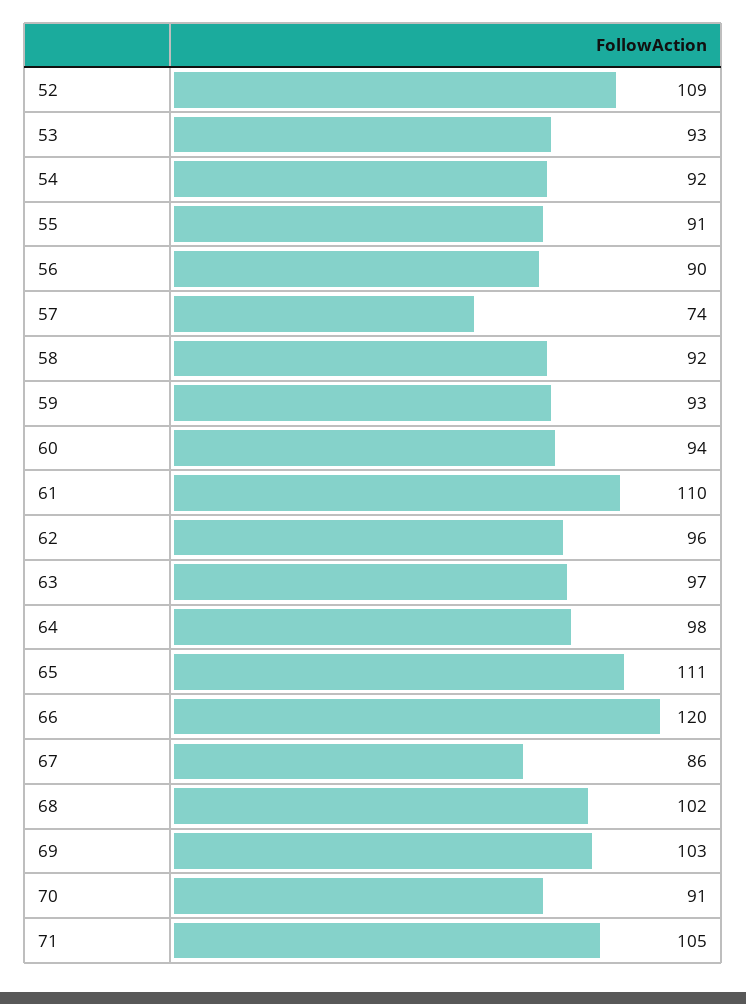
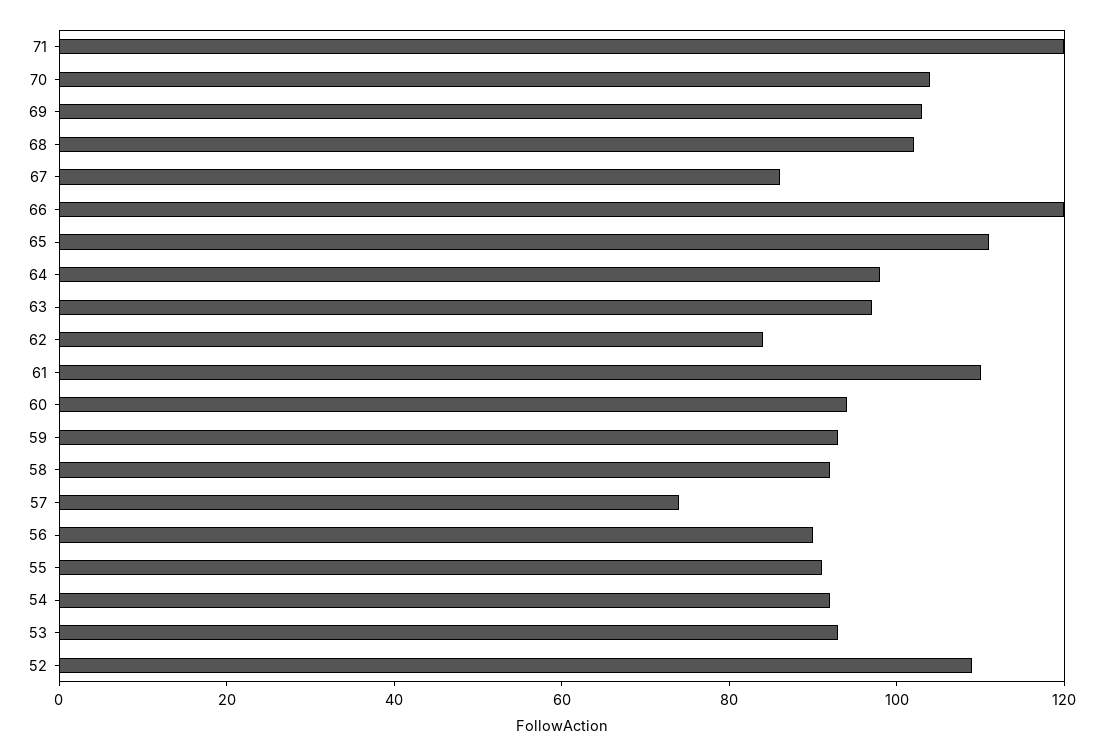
  {
    "52": 109,
    "53": 93,
    "54": 92,
    "55": 91,
    "56": 90,
    "57": 74,
    "58": 92,
    "59": 93,
    "60": 94,
    "61": 110,
-   "62": 96,
+   "62": 85,
    "63": 97,
    "64": 98,
    "65": 111,
    "66": 120,
    "67": 86,
    "68": 102,
    "69": 103,
-   "70": 91,
+   "70": 105,
-   "71": 105
+   "71": 120
  }

